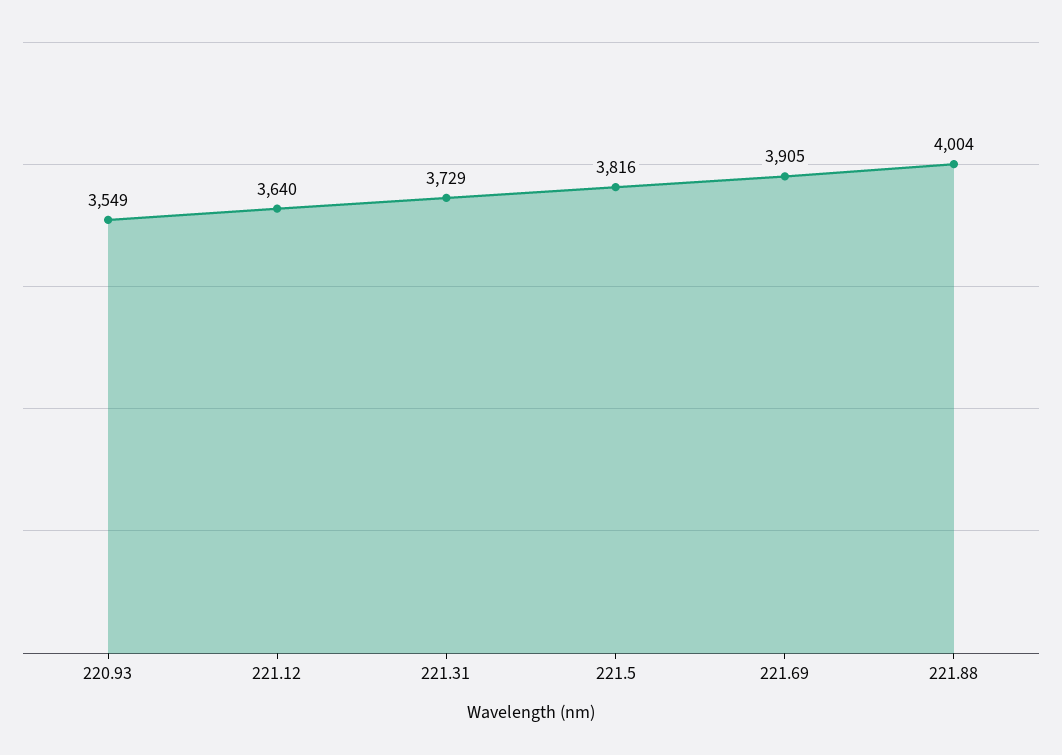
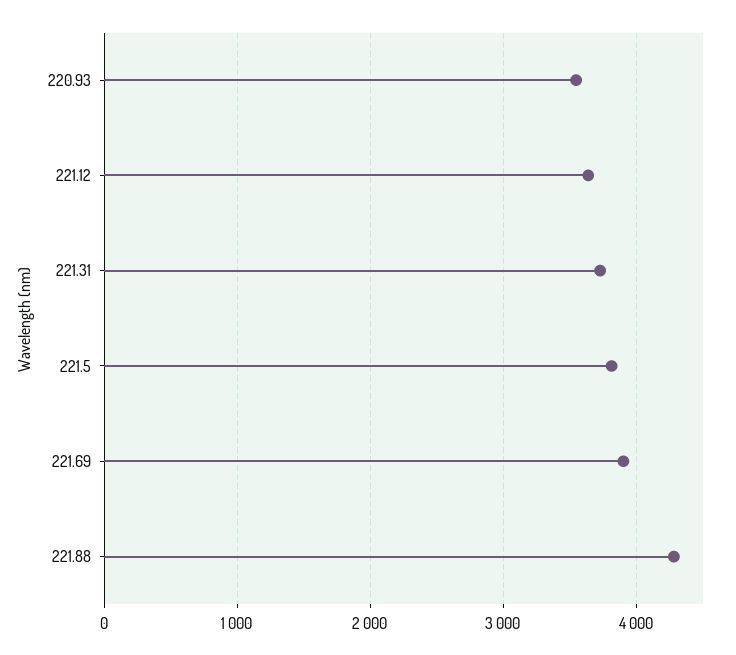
  {
    "220.93": 3549,
    "221.12": 3640,
    "221.31": 3729,
    "221.5": 3816,
    "221.69": 3905,
-   "221.88": 4004
+   "221.88": 4300
  }

